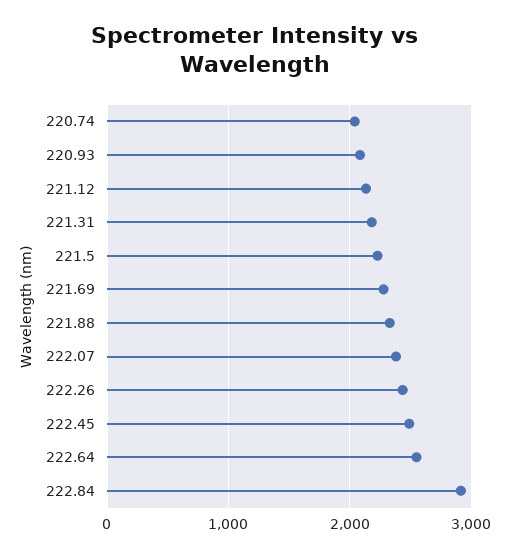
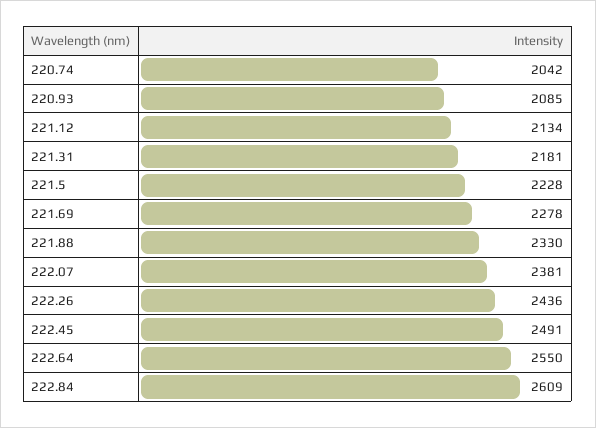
  {
    "220.74": 2042,
    "220.93": 2085,
    "221.12": 2134,
    "221.31": 2181,
    "221.5": 2228,
    "221.69": 2278,
    "221.88": 2330,
    "222.07": 2381,
    "222.26": 2436,
    "222.45": 2491,
    "222.64": 2550,
-   "222.84": 2900
+   "222.84": 2609
  }

